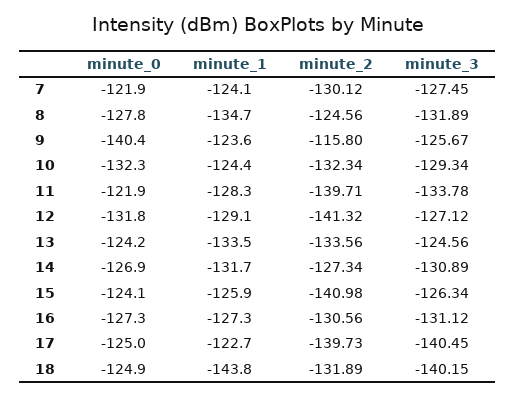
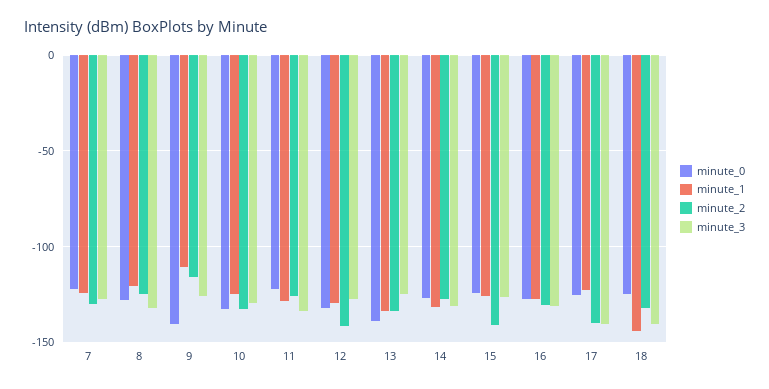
  {
    "minute_0": {
      "7": -121.9,
      "8": -127.8,
      "9": -140.4,
      "10": -132.3,
      "11": -121.9,
      "12": -131.8,
-     "13": -124.2,
+     "13": -140,
      "14": -126.9,
      "15": -124.1,
      "16": -127.3,
      "17": -125,
      "18": -124.9
    },
    "minute_1": {
      "7": -124.1,
-     "8": -134.7,
+     "8": -120,
-     "9": -123.6,
+     "9": -110,
      "10": -124.4,
      "11": -128.3,
      "12": -129.1,
      "13": -133.5,
      "14": -131.7,
      "15": -125.9,
      "16": -127.3,
      "17": -122.7,
      "18": -143.8
    },
    "minute_2": {
      "7": -130.12,
      "8": -124.56,
      "9": -115.8,
      "10": -132.34,
-     "11": -139.71,
+     "11": -125,
      "12": -141.32,
      "13": -133.56,
      "14": -127.34,
      "15": -140.98,
      "16": -130.56,
      "17": -139.73,
      "18": -131.89
    },
    "minute_3": {
      "7": -127.45,
      "8": -131.89,
      "9": -125.67,
      "10": -129.34,
      "11": -133.78,
      "12": -127.12,
      "13": -124.56,
      "14": -130.89,
      "15": -126.34,
      "16": -131.12,
      "17": -140.45,
      "18": -140.15
    }
  }

